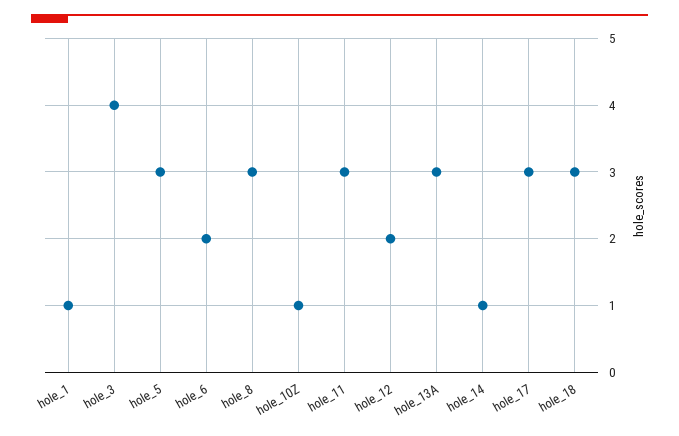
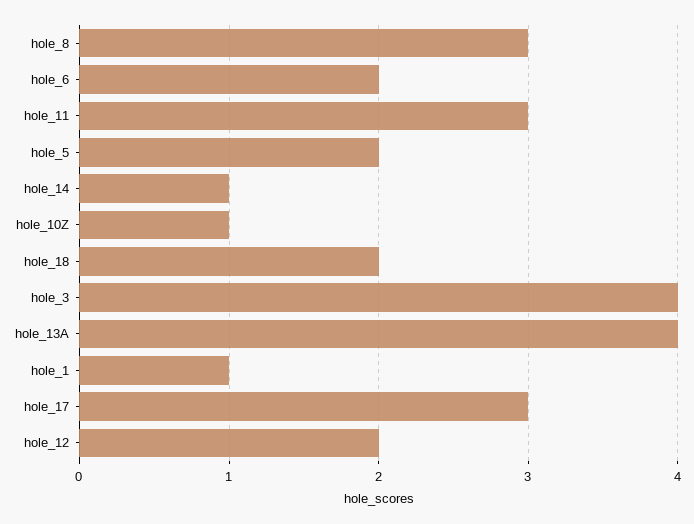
  {
    "hole_1": 1,
    "hole_3": 4,
-   "hole_5": 3,
+   "hole_5": 2,
    "hole_6": 2,
    "hole_8": 3,
    "hole_10Z": 1,
    "hole_11": 3,
    "hole_12": 2,
-   "hole_13A": 3,
+   "hole_13A": 4,
    "hole_14": 1,
    "hole_17": 3,
-   "hole_18": 3
+   "hole_18": 2
  }

